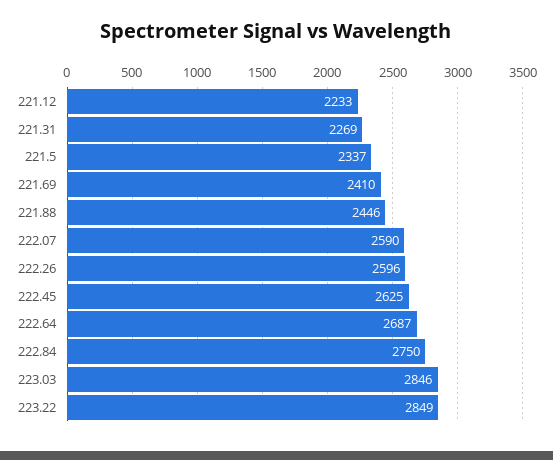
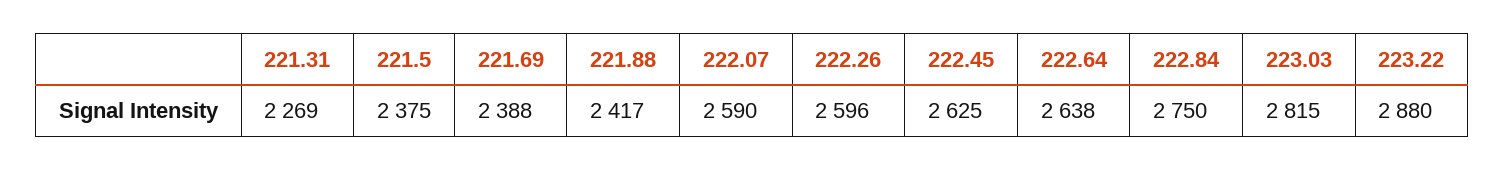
  {
-   "221.12": 2233,
    "221.31": 2269,
-   "221.5": 2337,
+   "221.5": 2375,
-   "221.69": 2410,
+   "221.69": 2388,
-   "221.88": 2446,
+   "221.88": 2417,
    "222.07": 2590,
    "222.26": 2596,
    "222.45": 2625,
-   "222.64": 2687,
+   "222.64": 2638,
    "222.84": 2750,
-   "223.03": 2846,
+   "223.03": 2815,
-   "223.22": 2849
+   "223.22": 2880
  }

